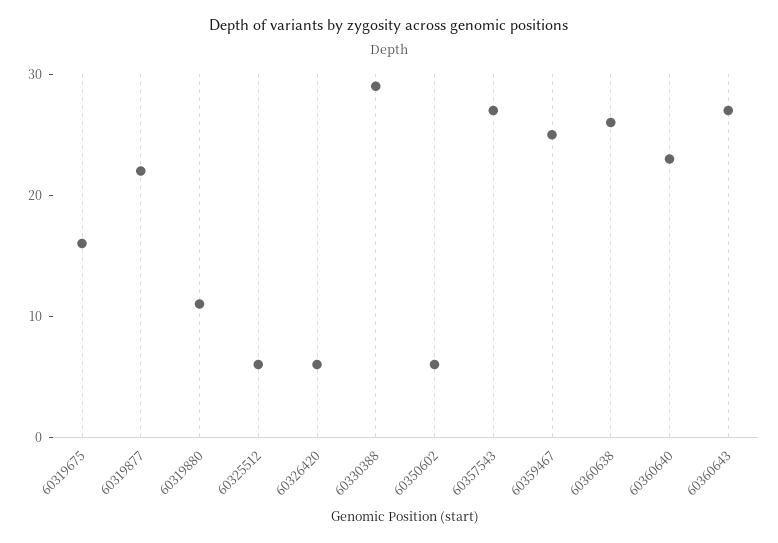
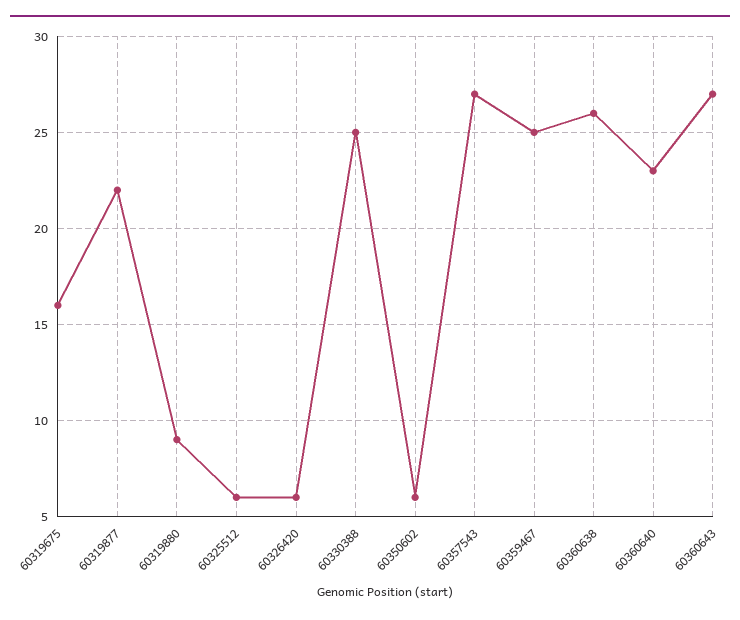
  {
    "60319675": 16,
    "60319877": 22,
-   "60319880": 11,
+   "60319880": 9,
    "60325512": 6,
    "60326420": 6,
-   "60330388": 29,
+   "60330388": 25,
    "60350602": 6,
    "60357543": 27,
    "60359467": 25,
    "60360638": 26,
    "60360640": 23,
    "60360643": 27
  }

